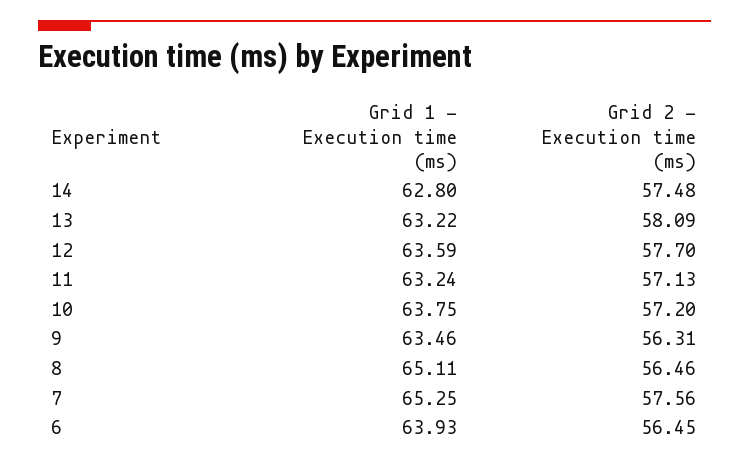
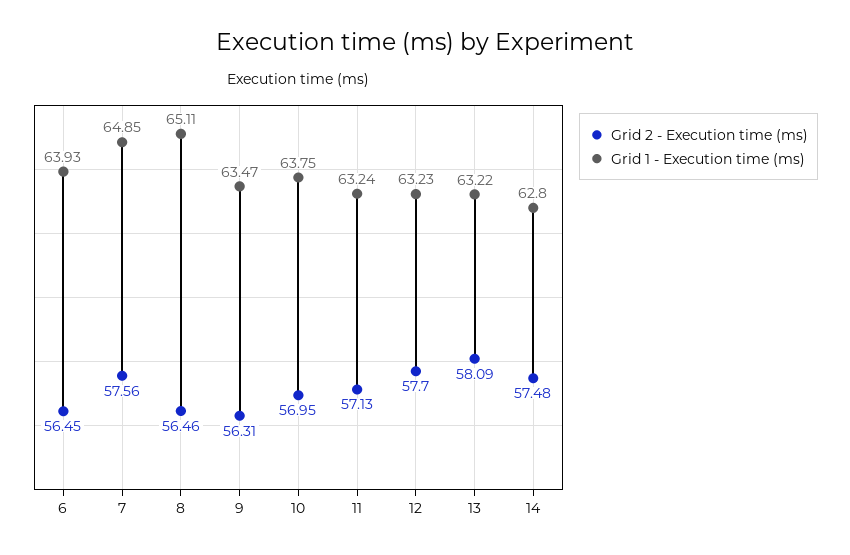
  {
    "Grid 1 - Execution time (ms)": {
      "14": 62.8,
      "13": 63.22,
-     "12": 63.59,
+     "12": 63.23,
      "11": 63.24,
      "10": 63.75,
-     "9": 63.46,
+     "9": 63.47,
      "8": 65.11,
-     "7": 65.25,
+     "7": 64.85,
      "6": 63.93
    },
    "Grid 2 - Execution time (ms)": {
      "14": 57.48,
      "13": 58.09,
      "12": 57.7,
      "11": 57.13,
-     "10": 57.2,
+     "10": 56.95,
      "9": 56.31,
      "8": 56.46,
      "7": 57.56,
      "6": 56.45
    }
  }

